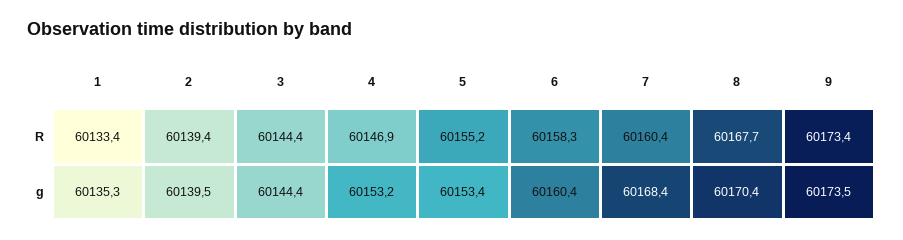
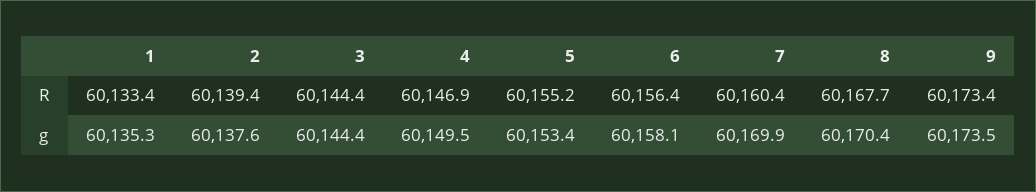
  {
    "1": {
      "R": 60133.4,
      "g": 60135.3
    },
    "2": {
      "R": 60139.4,
-     "g": 60139.5
+     "g": 60137.6
    },
    "3": {
      "R": 60144.4,
      "g": 60144.4
    },
    "4": {
      "R": 60146.9,
-     "g": 60153.2
+     "g": 60149.5
    },
    "5": {
      "R": 60155.2,
      "g": 60153.4
    },
    "6": {
-     "R": 60158.3,
+     "R": 60156.4,
-     "g": 60160.4
+     "g": 60158.1
    },
    "7": {
      "R": 60160.4,
-     "g": 60168.4
+     "g": 60169.9
    },
    "8": {
      "R": 60167.7,
      "g": 60170.4
    },
    "9": {
      "R": 60173.4,
      "g": 60173.5
    }
  }

